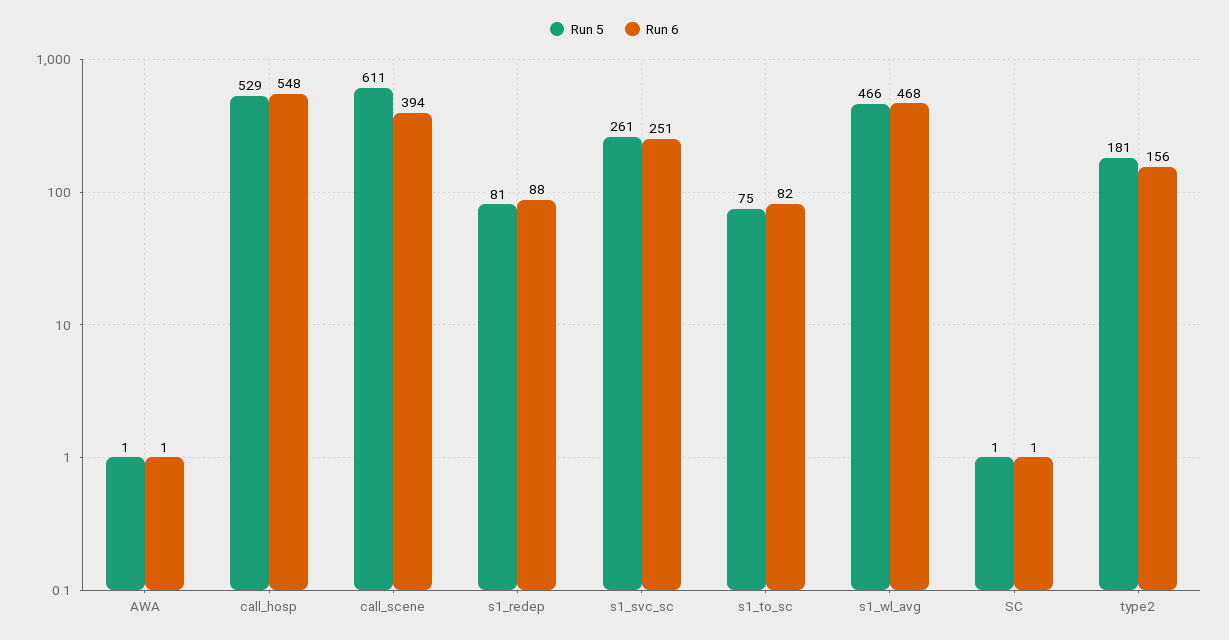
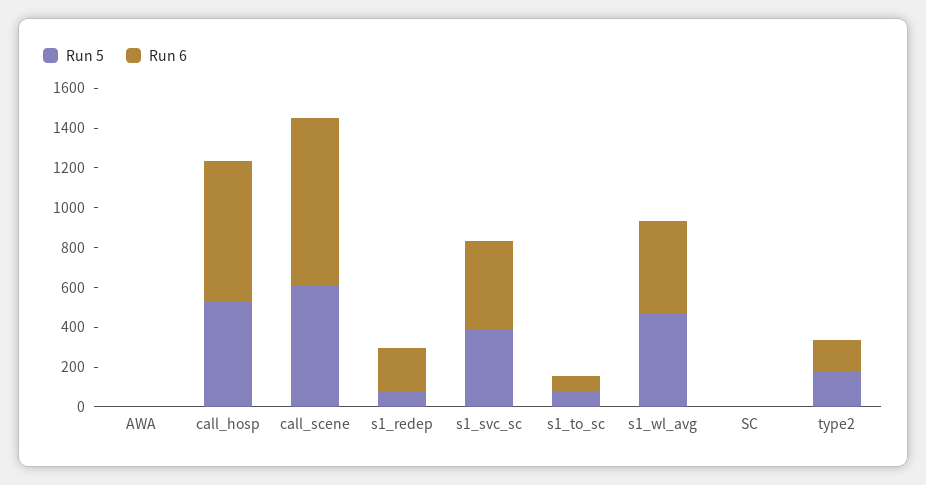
  {
    "Run 5": {
      "AWA": 1,
      "call_hosp": 529,
      "call_scene": 611,
      "s1_redep": 81,
-     "s1_svc_sc": 261,
+     "s1_svc_sc": 400,
      "s1_to_sc": 75,
      "s1_wl_avg": 466,
      "SC": 1,
      "type2": 181
    },
    "Run 6": {
      "AWA": 1,
-     "call_hosp": 548,
+     "call_hosp": 700,
-     "call_scene": 394,
+     "call_scene": 850,
-     "s1_redep": 88,
+     "s1_redep": 200,
-     "s1_svc_sc": 251,
+     "s1_svc_sc": 450,
      "s1_to_sc": 82,
      "s1_wl_avg": 468,
      "SC": 1,
      "type2": 156
    }
  }

